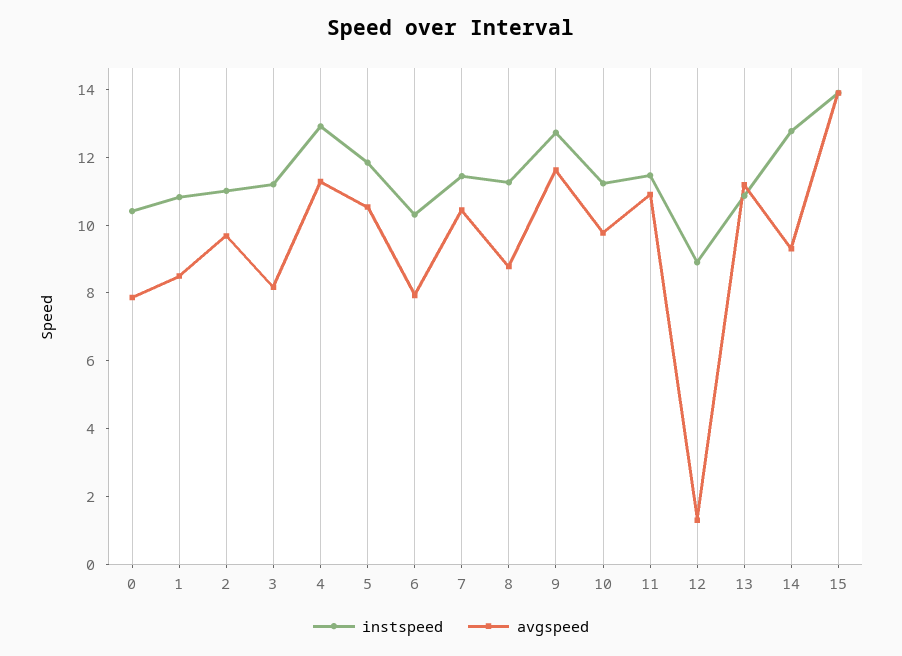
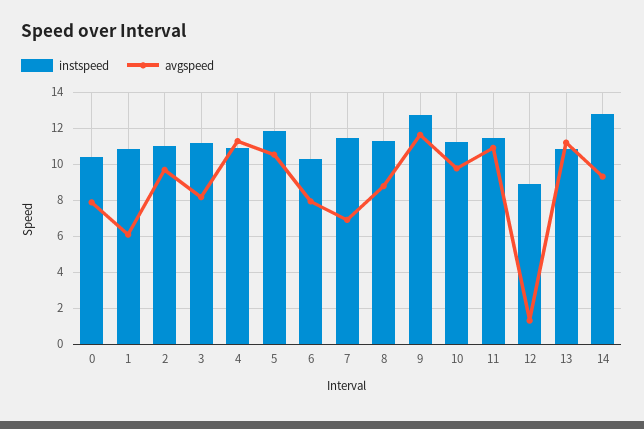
  {
    "instspeed": {
      "0": 10.5,
      "1": 11,
      "2": 11,
      "3": 11,
-     "4": 13,
+     "4": 11,
      "5": 12,
      "6": 10.5,
      "7": 11.5,
      "8": 11.5,
      "9": 12.5,
      "10": 11,
      "11": 11.5,
      "12": 9,
      "13": 11,
-     "14": 13,
+     "14": 13
-     "15": 14
    },
    "avgspeed": {
      "0": 8,
-     "1": 8.5,
+     "1": 6,
      "2": 9.5,
      "3": 8,
      "4": 11.5,
      "5": 10.5,
      "6": 8,
-     "7": 10.5,
+     "7": 7,
      "8": 9,
      "9": 11.5,
      "10": 10,
      "11": 11,
      "12": 1.5,
      "13": 11,
-     "14": 9.5,
+     "14": 9.5
-     "15": 14
    }
  }

